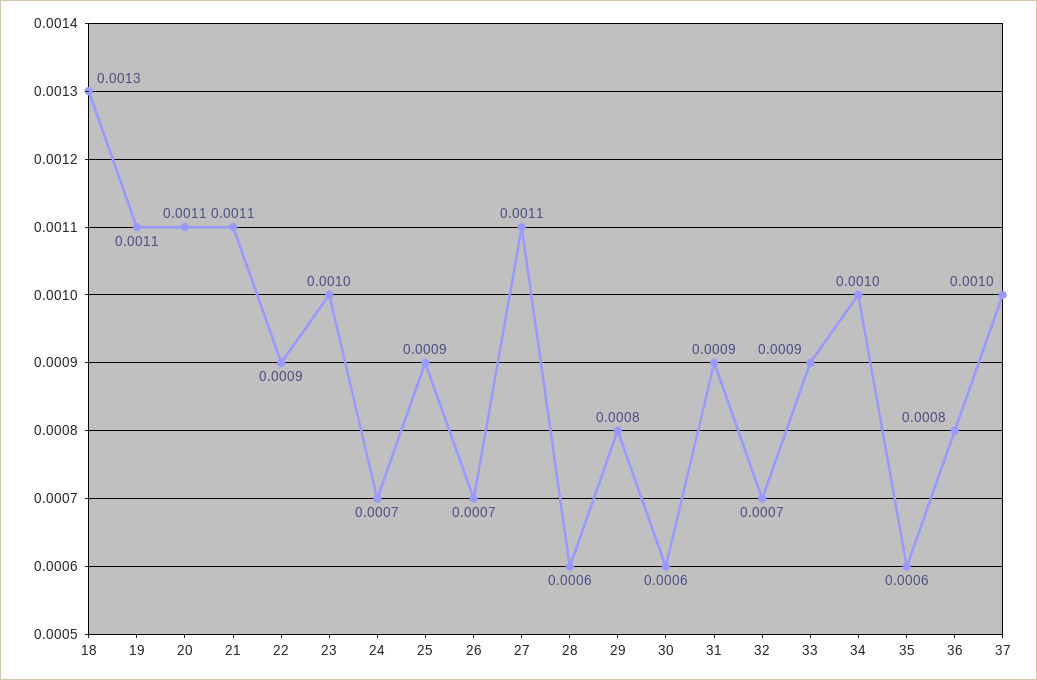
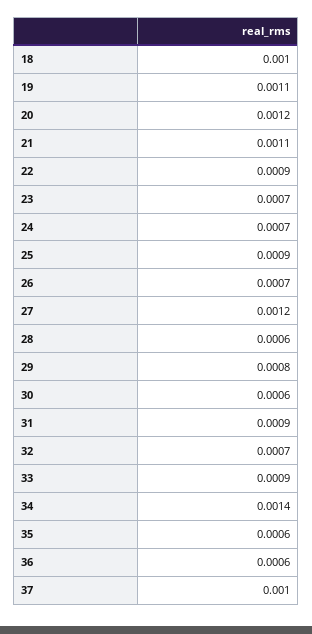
  {
-   "18": 0.0013,
+   "18": 0.001,
    "19": 0.0011,
-   "20": 0.0011,
+   "20": 0.0012,
    "21": 0.0011,
    "22": 0.0009,
-   "23": 0.001,
+   "23": 0.0007,
    "24": 0.0007,
    "25": 0.0009,
    "26": 0.0007,
-   "27": 0.0011,
+   "27": 0.0012,
    "28": 0.0006,
    "29": 0.0008,
    "30": 0.0006,
    "31": 0.0009,
    "32": 0.0007,
    "33": 0.0009,
-   "34": 0.001,
+   "34": 0.0014,
    "35": 0.0006,
-   "36": 0.0008,
+   "36": 0.0006,
    "37": 0.001
  }

